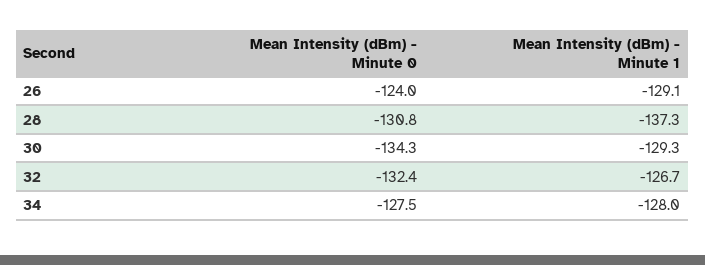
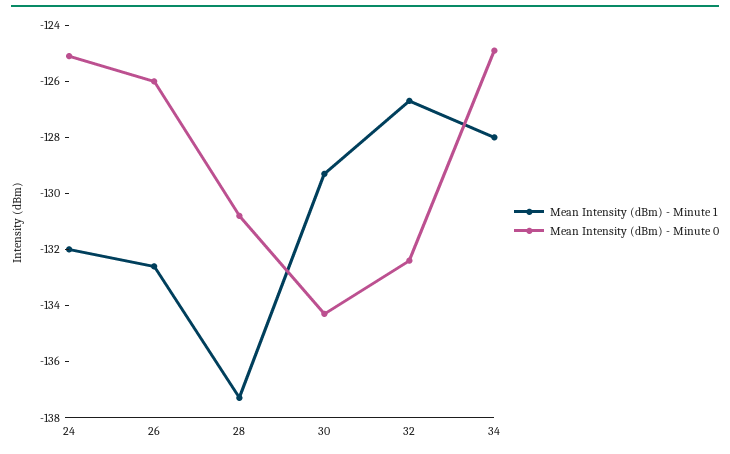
  {
    "Mean Intensity (dBm) - Minute 0": {
-     "26": -124,
+     "26": -126,
      "28": -130.8,
      "30": -134.3,
      "32": -132.4,
-     "34": -127.5
+     "34": -125,
+     "24": -125
    },
    "Mean Intensity (dBm) - Minute 1": {
-     "26": -129.1,
+     "26": -132.5,
      "28": -137.3,
      "30": -129.3,
      "32": -126.7,
-     "34": -128
+     "34": -128,
+     "24": -132
    }
  }

